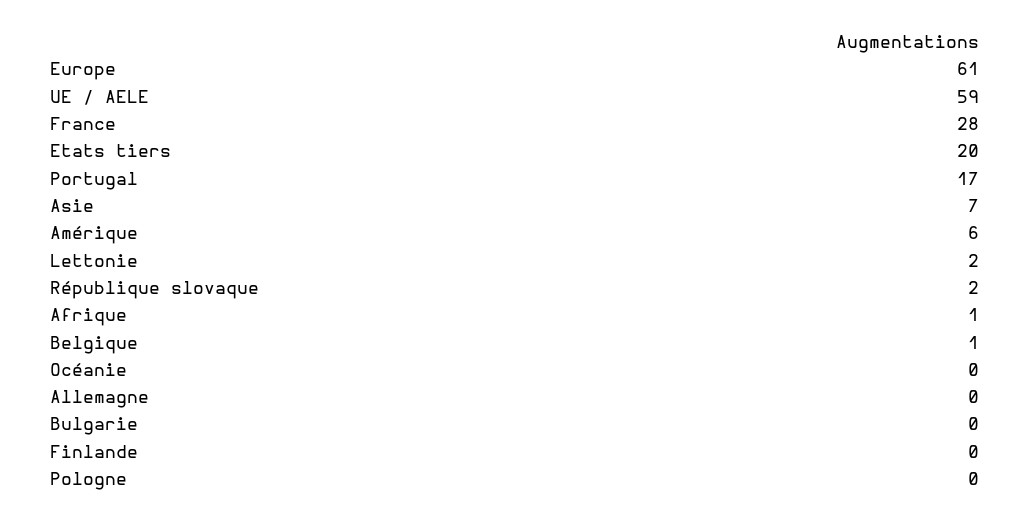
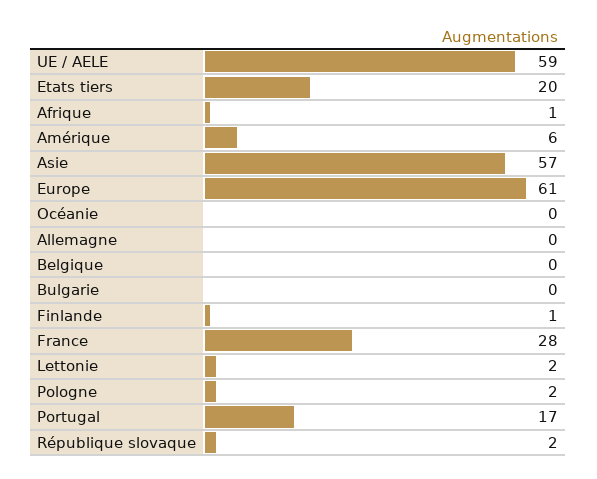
  {
    "Europe": 61,
    "UE / AELE": 59,
    "France": 28,
    "Etats tiers": 20,
    "Portugal": 17,
-   "Asie": 7,
+   "Asie": 57,
    "Amérique": 6,
    "Lettonie": 2,
    "République slovaque": 2,
    "Afrique": 1,
-   "Belgique": 1,
+   "Belgique": 0,
    "Océanie": 0,
    "Allemagne": 0,
    "Bulgarie": 0,
-   "Finlande": 0,
+   "Finlande": 1,
-   "Pologne": 0
+   "Pologne": 2
  }

